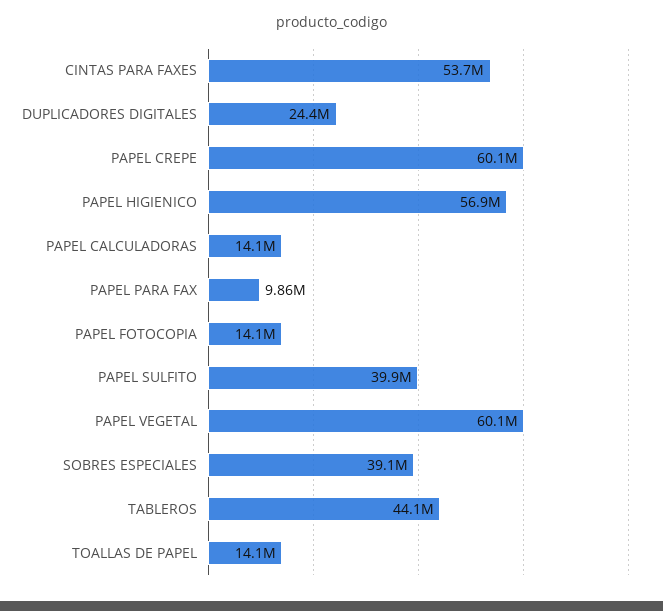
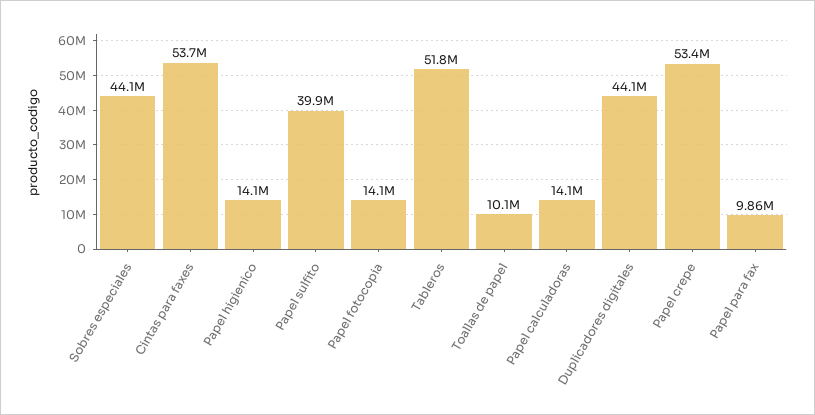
  {
    "CINTAS PARA FAXES": 53700000,
-   "DUPLICADORES DIGITALES": 24400000,
+   "DUPLICADORES DIGITALES": 44100000,
-   "PAPEL CREPE": 60100000,
+   "PAPEL CREPE": 53400000,
-   "PAPEL HIGIENICO": 56900000,
+   "PAPEL HIGIENICO": 14100000,
    "PAPEL CALCULADORAS": 14100000,
    "PAPEL PARA FAX": 9860000,
    "PAPEL FOTOCOPIA": 14100000,
    "PAPEL SULFITO": 39900000,
-   "PAPEL VEGETAL": 60100000,
-   "SOBRES ESPECIALES": 39100000,
+   "SOBRES ESPECIALES": 44100000,
-   "TABLEROS": 44100000,
+   "TABLEROS": 51800000,
-   "TOALLAS DE PAPEL": 14100000
+   "TOALLAS DE PAPEL": 10100000
  }

